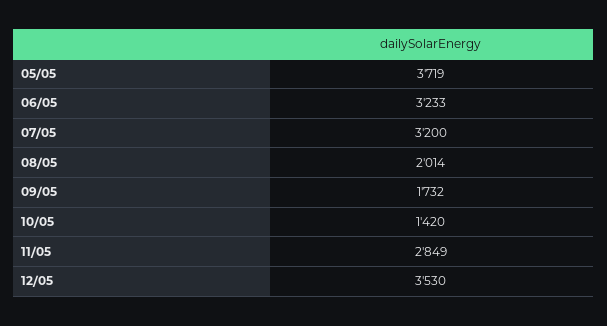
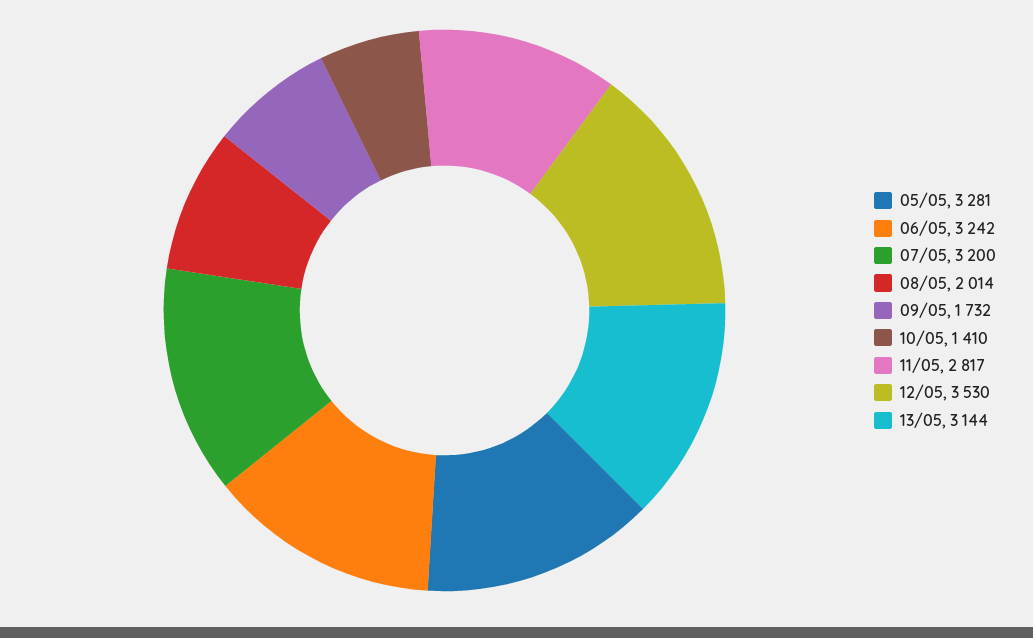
  {
-   "05/05": 3719,
+   "05/05": 3281,
-   "06/05": 3233,
+   "06/05": 3242,
    "07/05": 3200,
    "08/05": 2014,
    "09/05": 1732,
-   "10/05": 1420,
+   "10/05": 1410,
-   "11/05": 2849,
+   "11/05": 2817,
-   "12/05": 3530
+   "12/05": 3530,
+   "13/05": 3144
  }

